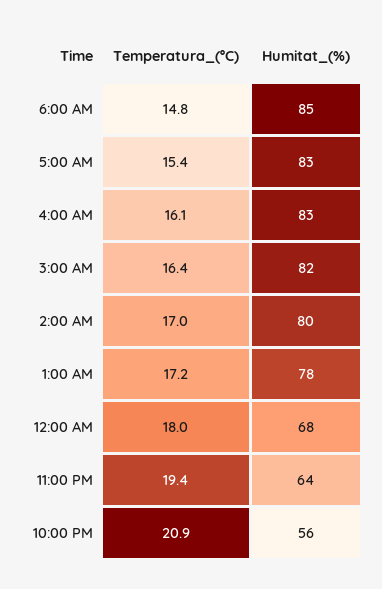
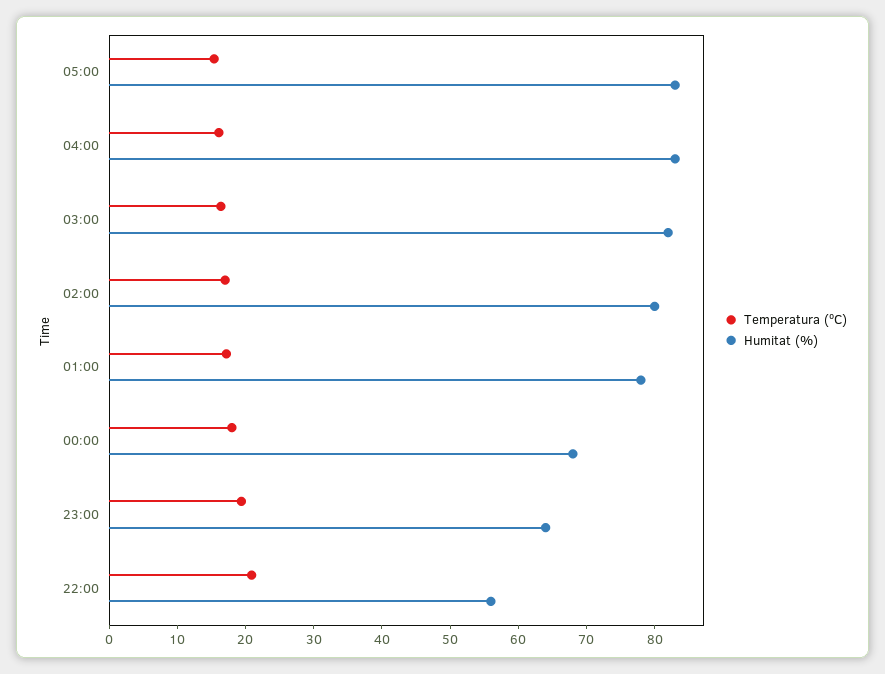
  {
    "Temperatura_(ºC)": {
-     "6:00 AM": 14.8,
      "5:00 AM": 15.4,
      "4:00 AM": 16.1,
      "3:00 AM": 16.4,
      "2:00 AM": 17,
      "1:00 AM": 17.2,
      "12:00 AM": 18,
      "11:00 PM": 19.4,
      "10:00 PM": 20.9
    },
    "Humitat_(%)": {
-     "6:00 AM": 85,
      "5:00 AM": 83,
      "4:00 AM": 83,
      "3:00 AM": 82,
      "2:00 AM": 80,
      "1:00 AM": 78,
      "12:00 AM": 68,
      "11:00 PM": 64,
      "10:00 PM": 56
    }
  }

